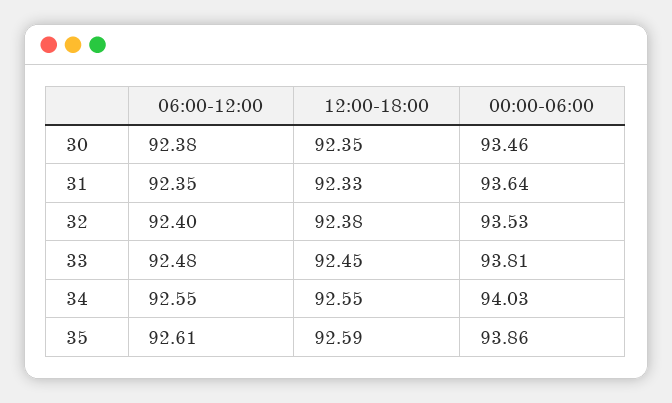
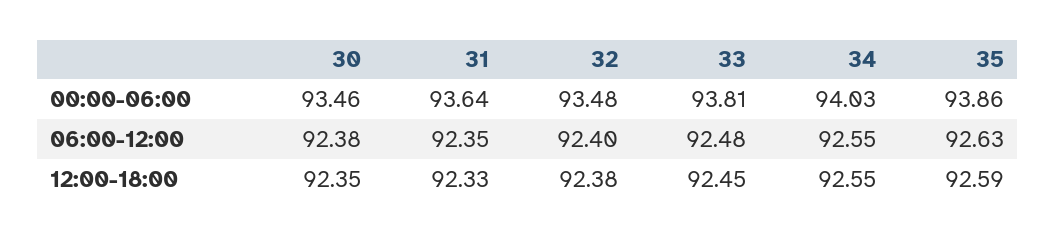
  {
    "06:00-12:00": {
      "30": 92.38,
      "31": 92.35,
      "32": 92.4,
      "33": 92.48,
      "34": 92.55,
-     "35": 92.61
+     "35": 92.63
    },
    "12:00-18:00": {
      "30": 92.35,
      "31": 92.33,
      "32": 92.38,
      "33": 92.45,
      "34": 92.55,
      "35": 92.59
    },
    "00:00-06:00": {
      "30": 93.46,
      "31": 93.64,
-     "32": 93.53,
+     "32": 93.48,
      "33": 93.81,
      "34": 94.03,
      "35": 93.86
    }
  }

